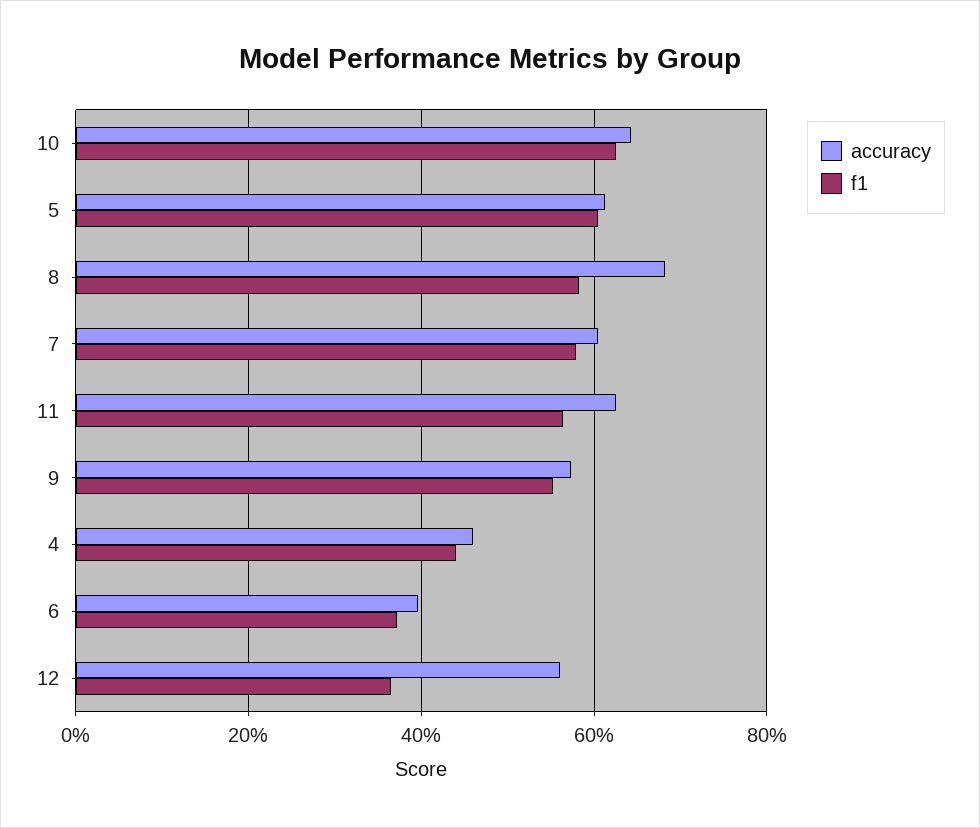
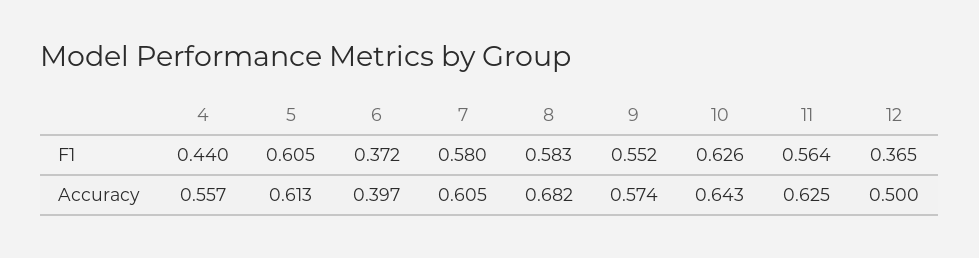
  {
    "accuracy": {
      "10": 0.643,
      "5": 0.613,
      "8": 0.682,
      "7": 0.605,
      "11": 0.625,
      "9": 0.574,
-     "4": 0.46,
+     "4": 0.557,
      "6": 0.397,
-     "12": 0.56
+     "12": 0.5
    },
    "f1": {
      "10": 0.626,
      "5": 0.605,
      "8": 0.583,
      "7": 0.58,
      "11": 0.564,
      "9": 0.552,
      "4": 0.44,
      "6": 0.372,
      "12": 0.365
    }
  }

